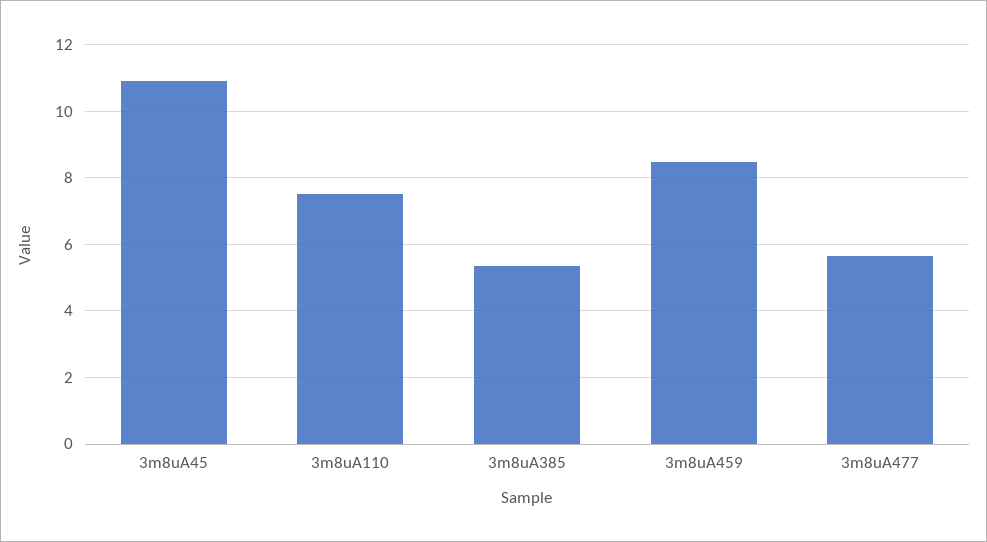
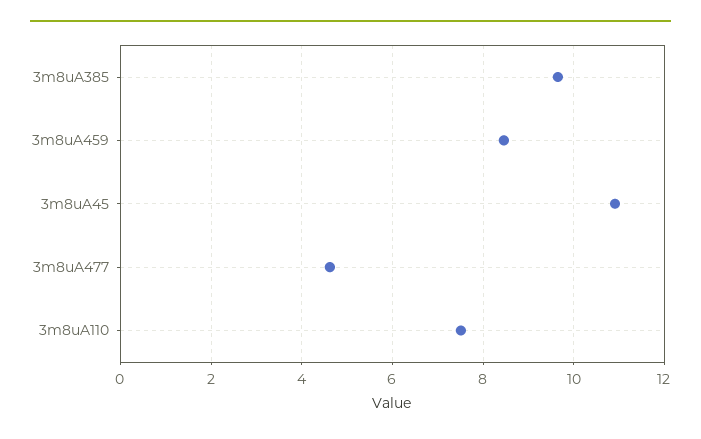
  {
    "3m8uA45": 11,
    "3m8uA110": 7.6,
-   "3m8uA385": 5.4,
+   "3m8uA385": 9.6,
    "3m8uA459": 8.4,
-   "3m8uA477": 5.6
+   "3m8uA477": 4.6
  }

